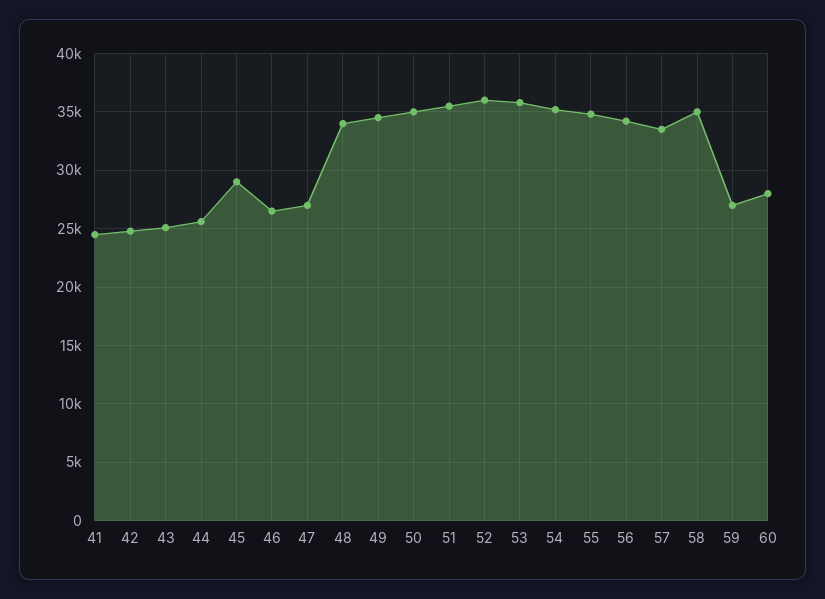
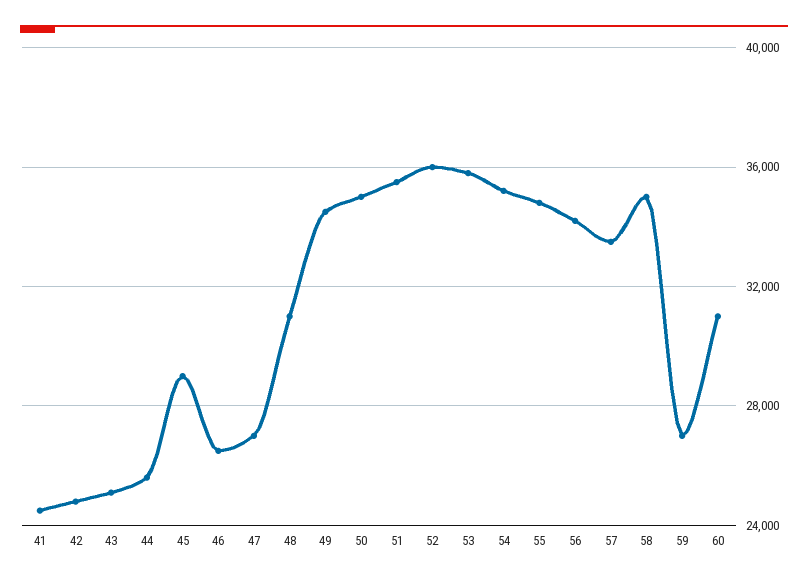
  {
    "41": 24500,
    "42": 25000,
    "43": 25000,
    "44": 25500,
    "45": 29000,
    "46": 26500,
    "47": 27000,
-   "48": 34000,
+   "48": 31000,
    "49": 34500,
    "50": 35000,
    "51": 35500,
    "52": 36000,
    "53": 36000,
    "54": 35000,
    "55": 35000,
    "56": 34000,
    "57": 33500,
    "58": 35000,
    "59": 27000,
-   "60": 28000
+   "60": 31000
  }

